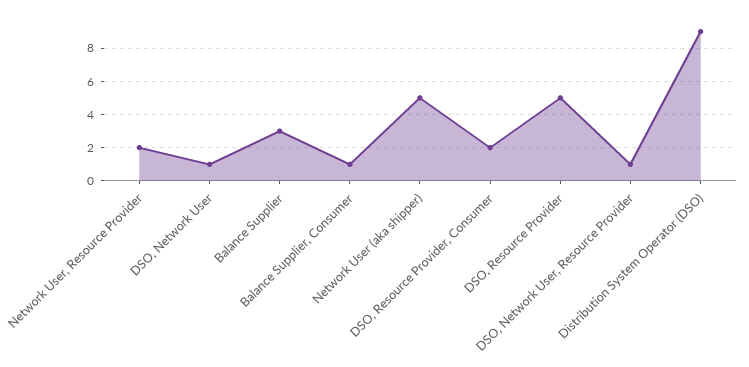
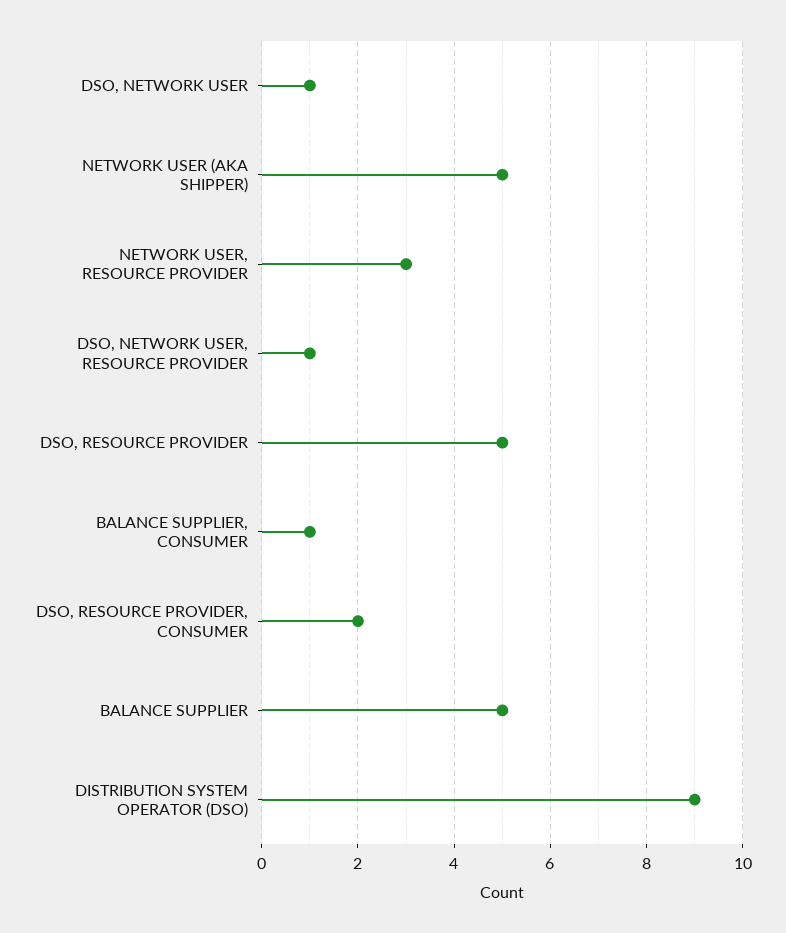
  {
-   "Network User, Resource Provider": 2,
+   "Network User, Resource Provider": 3,
    "DSO, Network User": 1,
-   "Balance Supplier": 3,
+   "Balance Supplier": 5,
    "Balance Supplier, Consumer": 1,
    "Network User (aka shipper)": 5,
    "DSO, Resource Provider, Consumer": 2,
    "DSO, Resource Provider": 5,
    "DSO, Network User, Resource Provider": 1,
    "Distribution System Operator (DSO)": 9
  }

